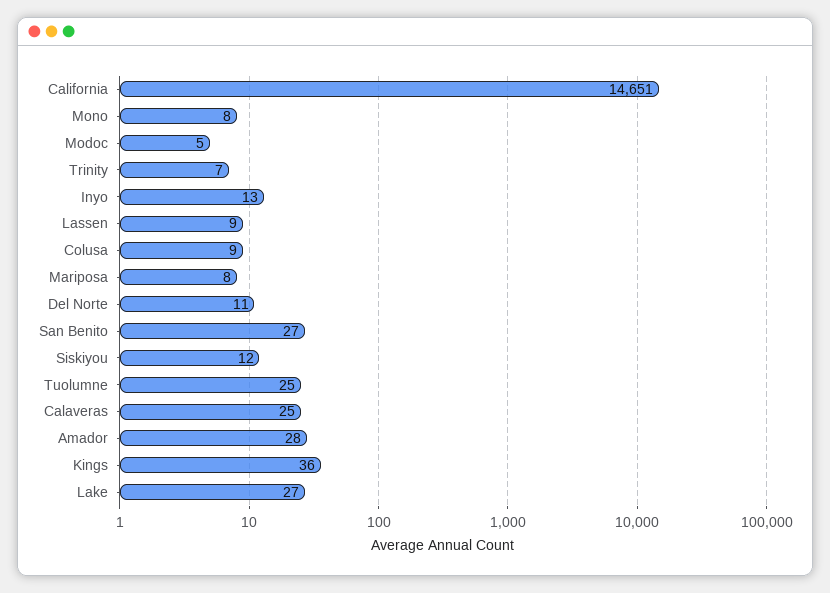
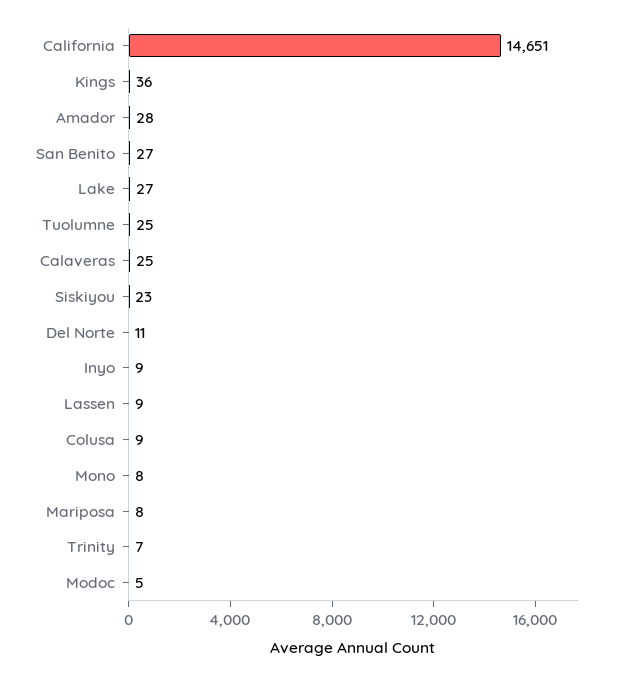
  {
    "California": 14651,
    "Mono": 8,
    "Modoc": 5,
    "Trinity": 7,
-   "Inyo": 13,
+   "Inyo": 9,
    "Lassen": 9,
    "Colusa": 9,
    "Mariposa": 8,
    "Del Norte": 11,
    "San Benito": 27,
-   "Siskiyou": 12,
+   "Siskiyou": 23,
    "Tuolumne": 25,
    "Calaveras": 25,
    "Amador": 28,
    "Kings": 36,
    "Lake": 27
  }

